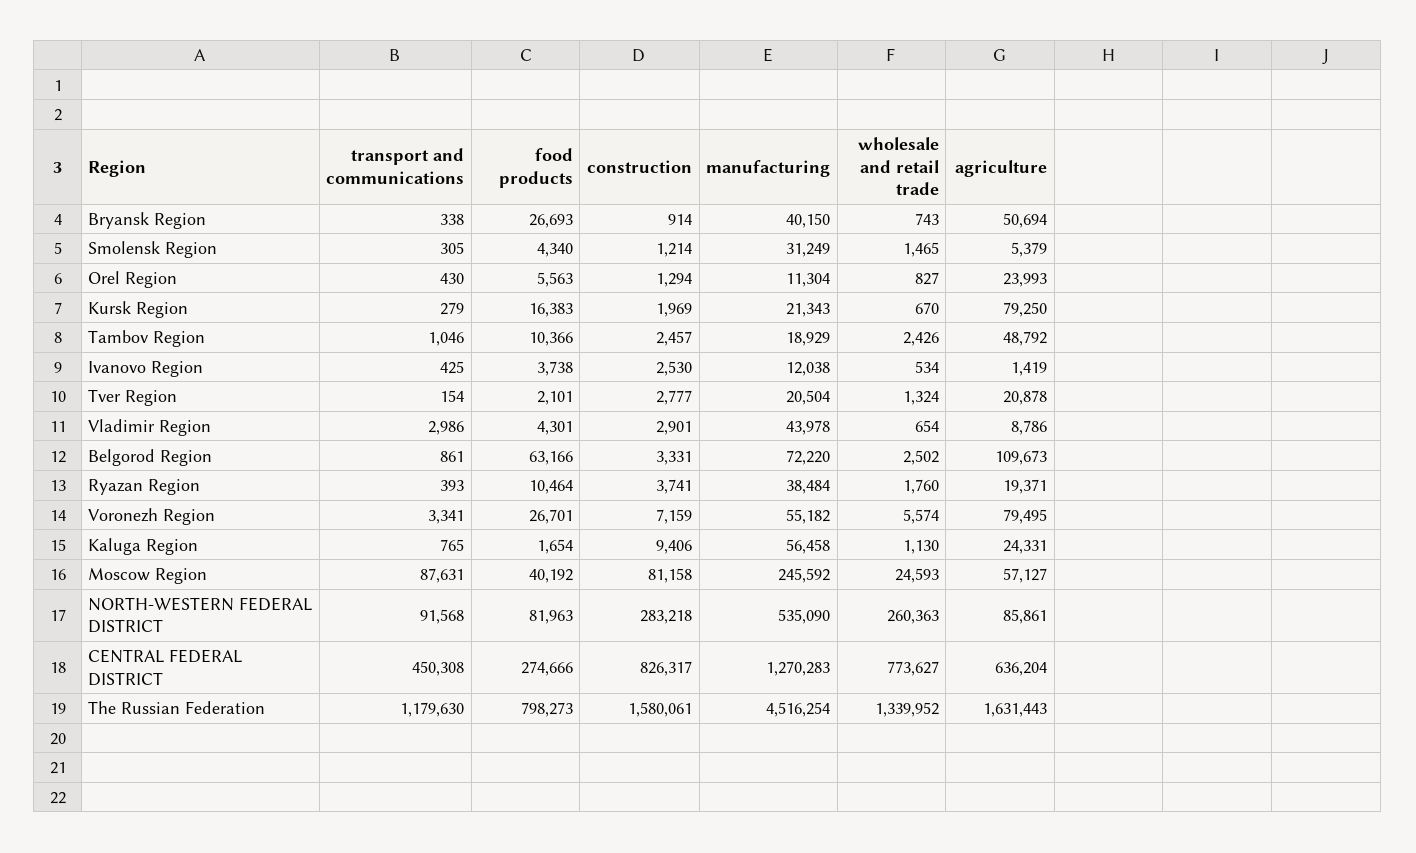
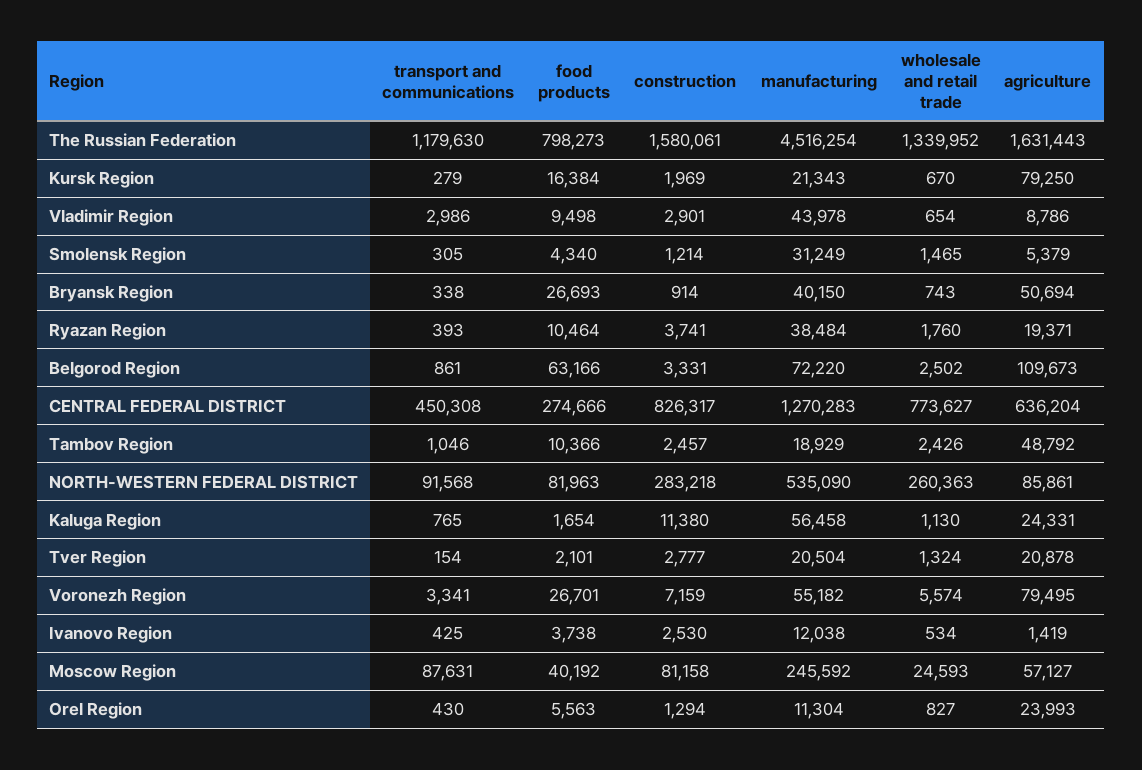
  {
    "transport and communications": {
      "Bryansk Region": 338,
      "Smolensk Region": 305,
      "Orel Region": 430,
      "Kursk Region": 279,
      "Tambov Region": 1046,
      "Ivanovo Region": 425,
      "Tver Region": 154,
      "Vladimir Region": 2986,
      "Belgorod Region": 861,
      "Ryazan Region": 393,
      "Voronezh Region": 3341,
      "Kaluga Region": 765,
      "Moscow Region": 87631,
      "NORTH-WESTERN FEDERAL DISTRICT": 91568,
      "CENTRAL FEDERAL DISTRICT": 450308,
      "The Russian Federation": 1179630
    },
    "food products": {
      "Bryansk Region": 26693,
      "Smolensk Region": 4340,
      "Orel Region": 5563,
-     "Kursk Region": 16383,
+     "Kursk Region": 16384,
      "Tambov Region": 10366,
      "Ivanovo Region": 3738,
      "Tver Region": 2101,
-     "Vladimir Region": 4301,
+     "Vladimir Region": 9498,
      "Belgorod Region": 63166,
      "Ryazan Region": 10464,
      "Voronezh Region": 26701,
      "Kaluga Region": 1654,
      "Moscow Region": 40192,
      "NORTH-WESTERN FEDERAL DISTRICT": 81963,
      "CENTRAL FEDERAL DISTRICT": 274666,
      "The Russian Federation": 798273
    },
    "construction": {
      "Bryansk Region": 914,
      "Smolensk Region": 1214,
      "Orel Region": 1294,
      "Kursk Region": 1969,
      "Tambov Region": 2457,
      "Ivanovo Region": 2530,
      "Tver Region": 2777,
      "Vladimir Region": 2901,
      "Belgorod Region": 3331,
      "Ryazan Region": 3741,
      "Voronezh Region": 7159,
-     "Kaluga Region": 9406,
+     "Kaluga Region": 11380,
      "Moscow Region": 81158,
      "NORTH-WESTERN FEDERAL DISTRICT": 283218,
      "CENTRAL FEDERAL DISTRICT": 826317,
      "The Russian Federation": 1580061
    },
    "manufacturing": {
      "Bryansk Region": 40150,
      "Smolensk Region": 31249,
      "Orel Region": 11304,
      "Kursk Region": 21343,
      "Tambov Region": 18929,
      "Ivanovo Region": 12038,
      "Tver Region": 20504,
      "Vladimir Region": 43978,
      "Belgorod Region": 72220,
      "Ryazan Region": 38484,
      "Voronezh Region": 55182,
      "Kaluga Region": 56458,
      "Moscow Region": 245592,
      "NORTH-WESTERN FEDERAL DISTRICT": 535090,
      "CENTRAL FEDERAL DISTRICT": 1270283,
      "The Russian Federation": 4516254
    },
    "wholesale and retail trade": {
      "Bryansk Region": 743,
      "Smolensk Region": 1465,
      "Orel Region": 827,
      "Kursk Region": 670,
      "Tambov Region": 2426,
      "Ivanovo Region": 534,
      "Tver Region": 1324,
      "Vladimir Region": 654,
      "Belgorod Region": 2502,
      "Ryazan Region": 1760,
      "Voronezh Region": 5574,
      "Kaluga Region": 1130,
      "Moscow Region": 24593,
      "NORTH-WESTERN FEDERAL DISTRICT": 260363,
      "CENTRAL FEDERAL DISTRICT": 773627,
      "The Russian Federation": 1339952
    },
    "agriculture": {
      "Bryansk Region": 50694,
      "Smolensk Region": 5379,
      "Orel Region": 23993,
      "Kursk Region": 79250,
      "Tambov Region": 48792,
      "Ivanovo Region": 1419,
      "Tver Region": 20878,
      "Vladimir Region": 8786,
      "Belgorod Region": 109673,
      "Ryazan Region": 19371,
      "Voronezh Region": 79495,
      "Kaluga Region": 24331,
      "Moscow Region": 57127,
      "NORTH-WESTERN FEDERAL DISTRICT": 85861,
      "CENTRAL FEDERAL DISTRICT": 636204,
      "The Russian Federation": 1631443
    }
  }

